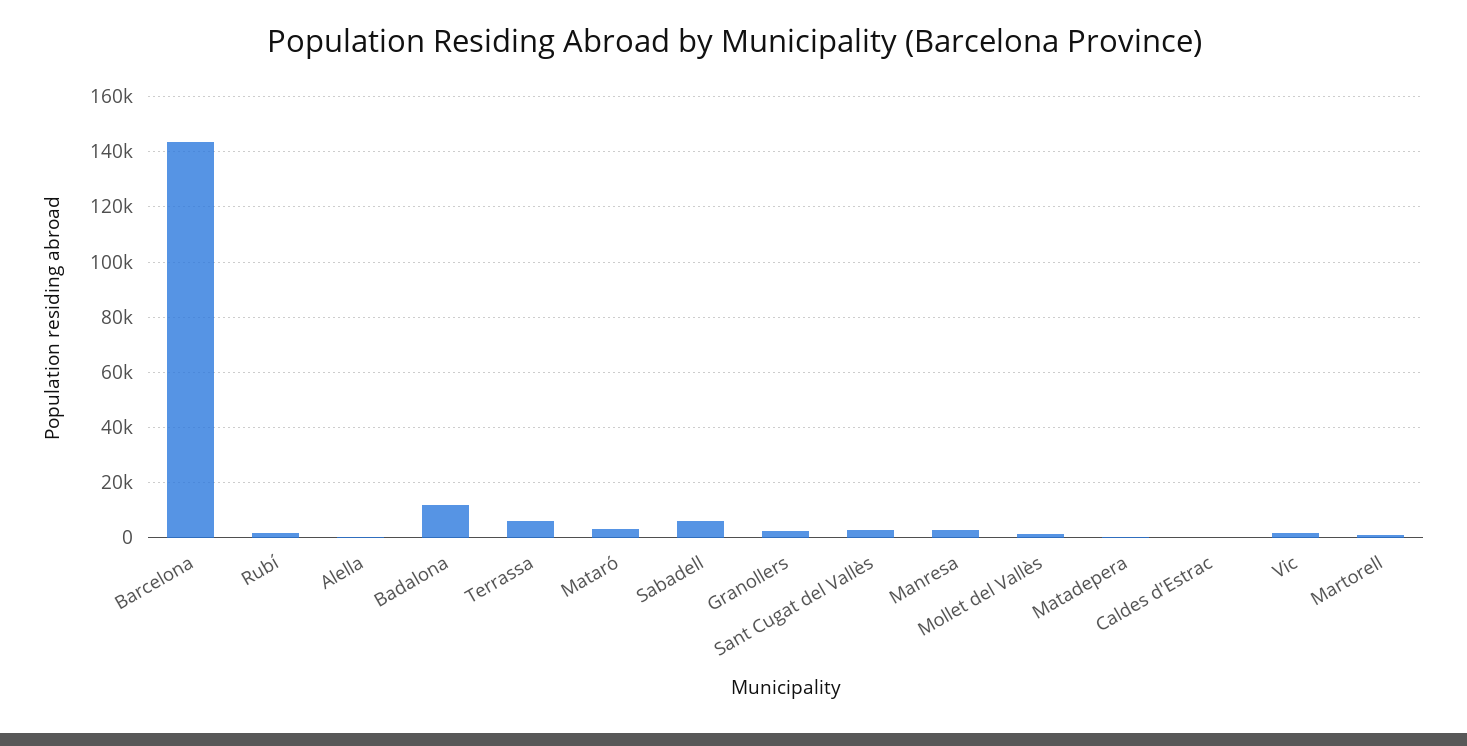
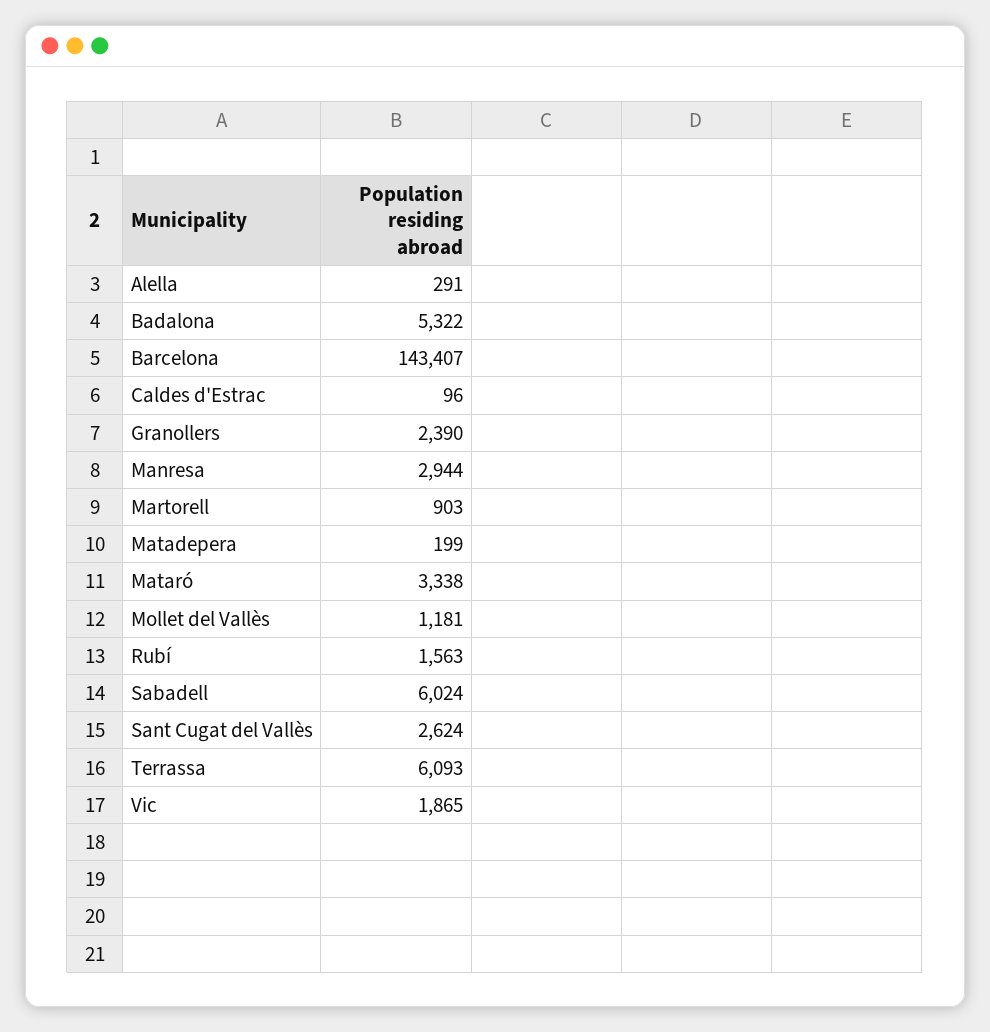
  {
    "Barcelona": 143407,
    "Rubí": 1563,
    "Alella": 291,
-   "Badalona": 12500,
+   "Badalona": 5322,
    "Terrassa": 6093,
    "Mataró": 3338,
    "Sabadell": 6024,
    "Granollers": 2390,
    "Sant Cugat del Vallès": 2624,
    "Manresa": 2944,
    "Mollet del Vallès": 1181,
    "Matadepera": 199,
    "Caldes d'Estrac": 96,
    "Vic": 1865,
    "Martorell": 903
  }

